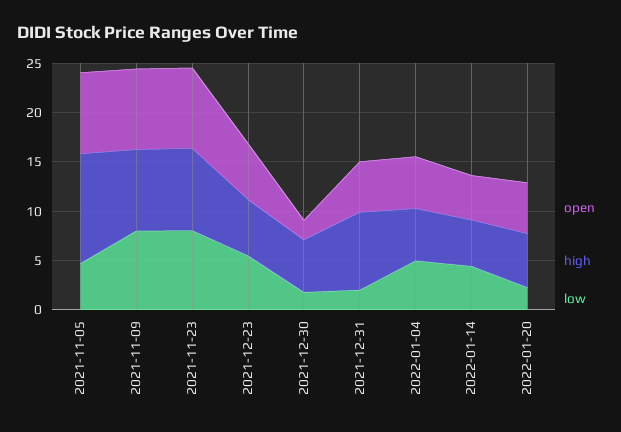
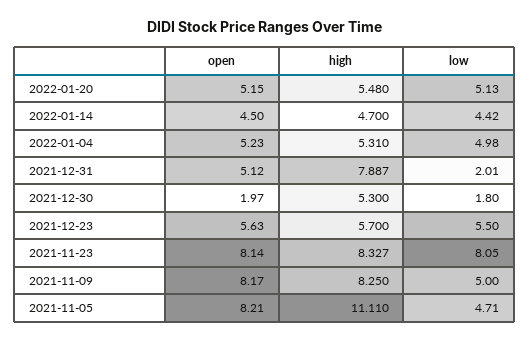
  {
    "open": {
      "2021-11-05": 8.21,
      "2021-11-09": 8.17,
      "2021-11-23": 8.14,
      "2021-12-23": 5.63,
      "2021-12-30": 1.97,
      "2021-12-31": 5.12,
      "2022-01-04": 5.23,
      "2022-01-14": 4.5,
      "2022-01-20": 5.15
    },
    "high": {
      "2021-11-05": 11.11,
      "2021-11-09": 8.25,
      "2021-11-23": 8.327,
      "2021-12-23": 5.7,
      "2021-12-30": 5.3,
      "2021-12-31": 7.887,
      "2022-01-04": 5.31,
      "2022-01-14": 4.7,
      "2022-01-20": 5.48
    },
    "low": {
      "2021-11-05": 4.71,
-     "2021-11-09": 8,
+     "2021-11-09": 5,
      "2021-11-23": 8.05,
      "2021-12-23": 5.5,
      "2021-12-30": 1.8,
      "2021-12-31": 2.01,
      "2022-01-04": 4.98,
      "2022-01-14": 4.42,
-     "2022-01-20": 2
+     "2022-01-20": 5.13
    }
  }

